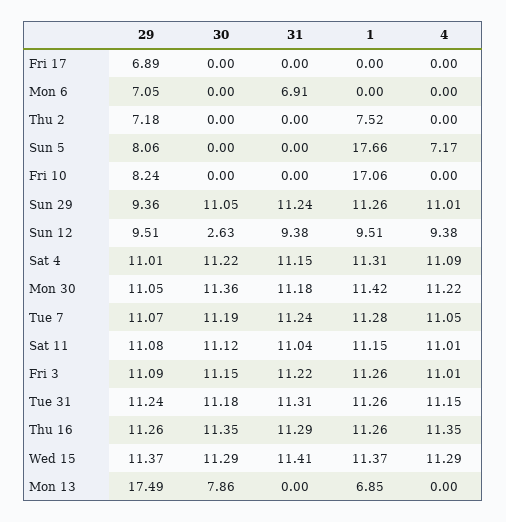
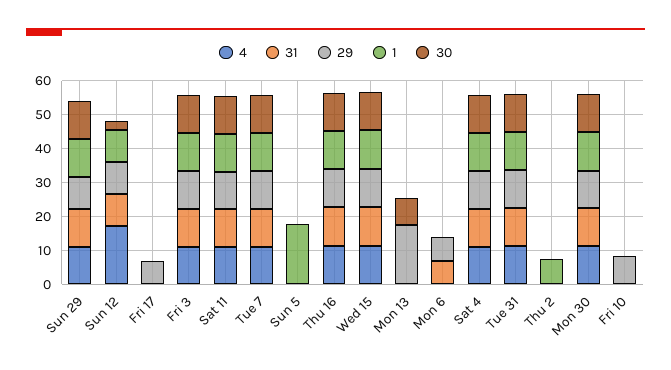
  {
    "29": {
      "Fri 17": 6.89,
      "Mon 6": 7.05,
-     "Thu 2": 7.18,
+     "Thu 2": 0,
-     "Sun 5": 8.06,
+     "Sun 5": 0,
      "Fri 10": 8.24,
      "Sun 29": 9.36,
      "Sun 12": 9.51,
      "Sat 4": 11.01,
      "Mon 30": 11.05,
      "Tue 7": 11.07,
      "Sat 11": 11.08,
      "Fri 3": 11.09,
      "Tue 31": 11.24,
      "Thu 16": 11.26,
      "Wed 15": 11.37,
      "Mon 13": 17.49
    },
    "30": {
      "Fri 17": 0,
      "Mon 6": 0,
      "Thu 2": 0,
      "Sun 5": 0,
      "Fri 10": 0,
      "Sun 29": 11.05,
      "Sun 12": 2.63,
      "Sat 4": 11.22,
      "Mon 30": 11.36,
      "Tue 7": 11.19,
      "Sat 11": 11.12,
      "Fri 3": 11.15,
      "Tue 31": 11.18,
      "Thu 16": 11.35,
      "Wed 15": 11.29,
      "Mon 13": 7.86
    },
    "31": {
      "Fri 17": 0,
      "Mon 6": 6.91,
      "Thu 2": 0,
      "Sun 5": 0,
      "Fri 10": 0,
      "Sun 29": 11.24,
      "Sun 12": 9.38,
      "Sat 4": 11.15,
      "Mon 30": 11.18,
      "Tue 7": 11.24,
      "Sat 11": 11.04,
      "Fri 3": 11.22,
      "Tue 31": 11.31,
      "Thu 16": 11.29,
      "Wed 15": 11.41,
      "Mon 13": 0
    },
    "1": {
      "Fri 17": 0,
      "Mon 6": 0,
      "Thu 2": 7.52,
      "Sun 5": 17.66,
-     "Fri 10": 17.06,
+     "Fri 10": 0,
      "Sun 29": 11.26,
      "Sun 12": 9.51,
      "Sat 4": 11.31,
      "Mon 30": 11.42,
      "Tue 7": 11.28,
      "Sat 11": 11.15,
      "Fri 3": 11.26,
      "Tue 31": 11.26,
      "Thu 16": 11.26,
      "Wed 15": 11.37,
-     "Mon 13": 6.85
+     "Mon 13": 0
    },
    "4": {
      "Fri 17": 0,
      "Mon 6": 0,
      "Thu 2": 0,
-     "Sun 5": 7.17,
+     "Sun 5": 0,
      "Fri 10": 0,
      "Sun 29": 11.01,
-     "Sun 12": 9.38,
+     "Sun 12": 17.5,
      "Sat 4": 11.09,
      "Mon 30": 11.22,
      "Tue 7": 11.05,
      "Sat 11": 11.01,
      "Fri 3": 11.01,
      "Tue 31": 11.15,
      "Thu 16": 11.35,
      "Wed 15": 11.29,
      "Mon 13": 0
    }
  }

